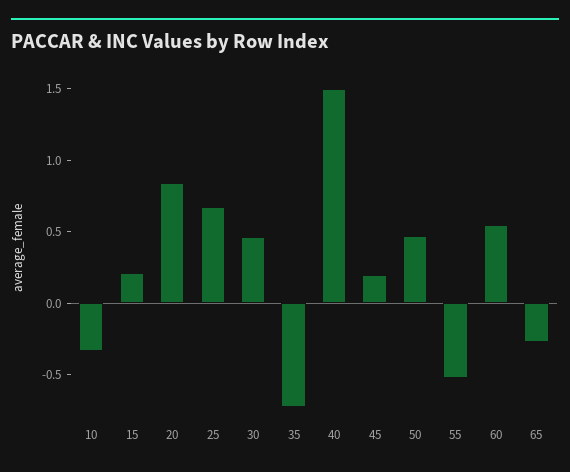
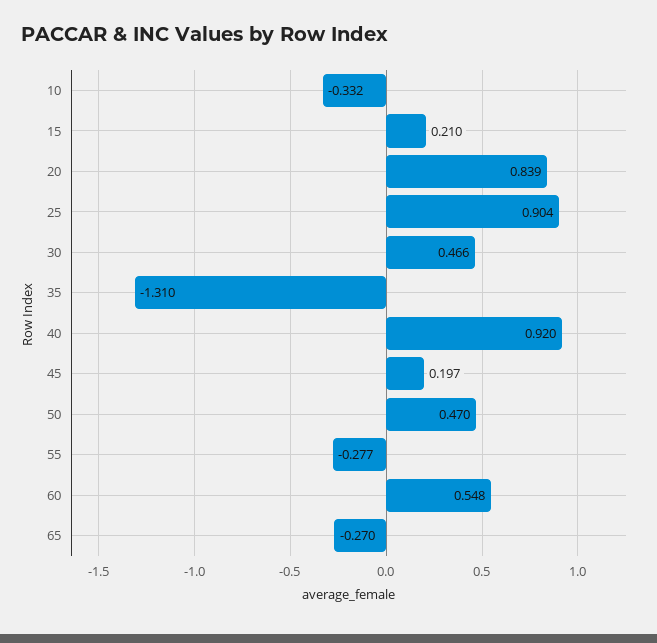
  {
    "10": -0.332,
    "15": 0.21,
    "20": 0.839,
-   "25": 0.7,
+   "25": 0.904,
    "30": 0.466,
-   "35": -0.7,
+   "35": -1.31,
-   "40": 1.5,
+   "40": 0.92,
    "45": 0.197,
    "50": 0.47,
-   "55": -0.5,
+   "55": -0.277,
    "60": 0.548,
    "65": -0.27
  }

